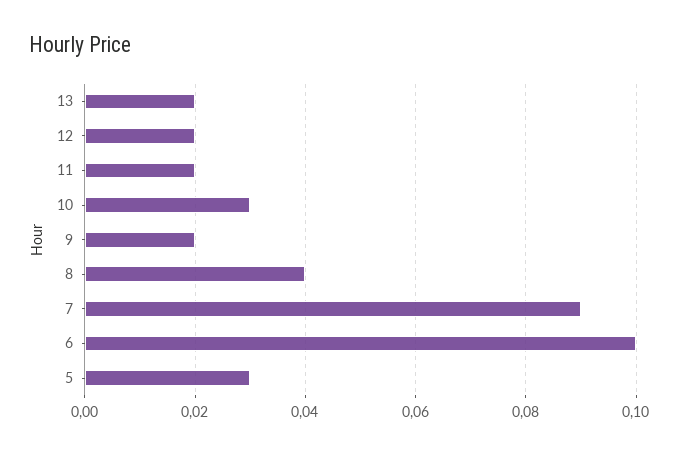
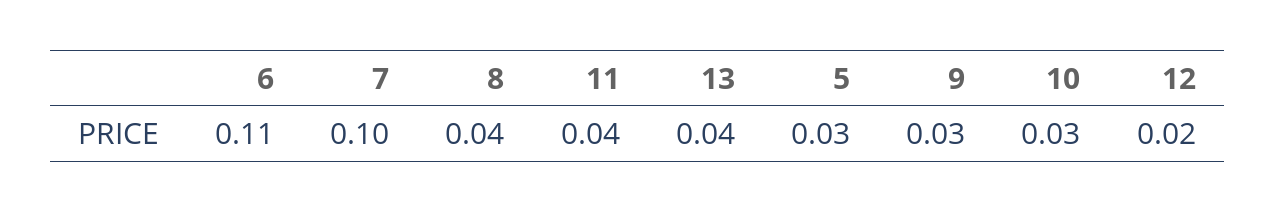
  {
-   "13": 0.02,
+   "13": 0.04,
    "12": 0.02,
-   "11": 0.02,
+   "11": 0.04,
    "10": 0.03,
-   "9": 0.02,
+   "9": 0.03,
    "8": 0.04,
-   "7": 0.09,
+   "7": 0.1,
-   "6": 0.1,
+   "6": 0.11,
    "5": 0.03
  }

